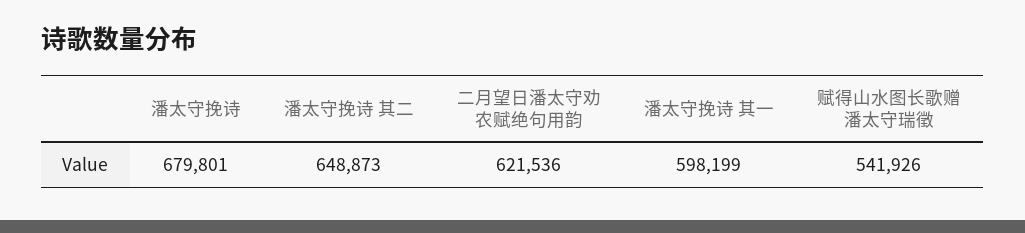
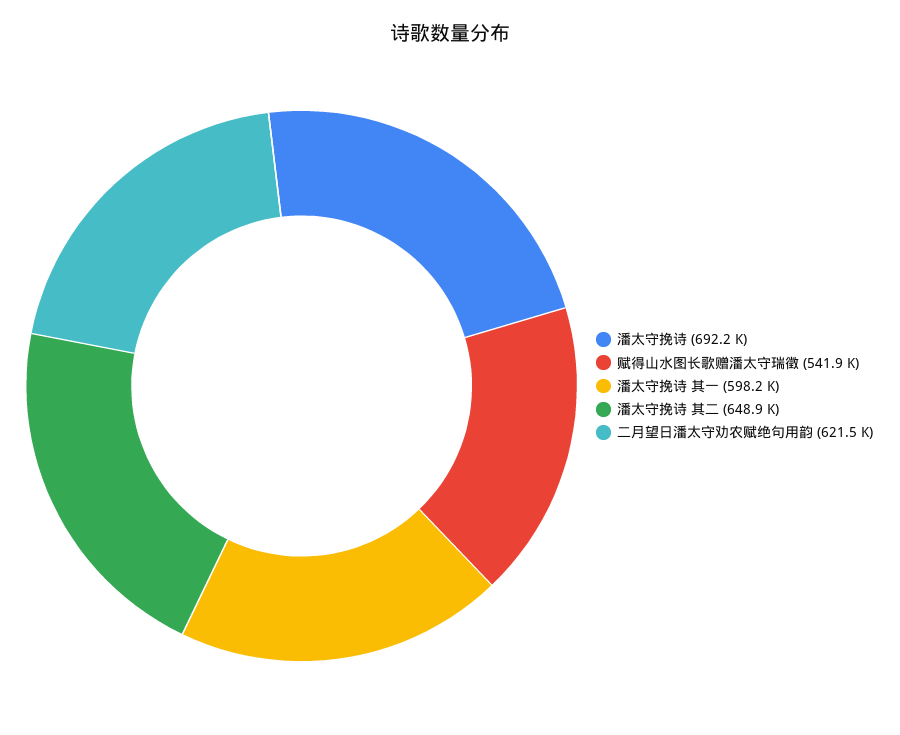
  {
-   "潘太守挽诗": 679801,
+   "潘太守挽诗": 692200,
    "潘太守挽诗 其二": 648873,
    "二月望日潘太守劝农赋绝句用韵": 621536,
    "潘太守挽诗 其一": 598199,
    "赋得山水图长歌赠潘太守瑞徵": 541926
  }

